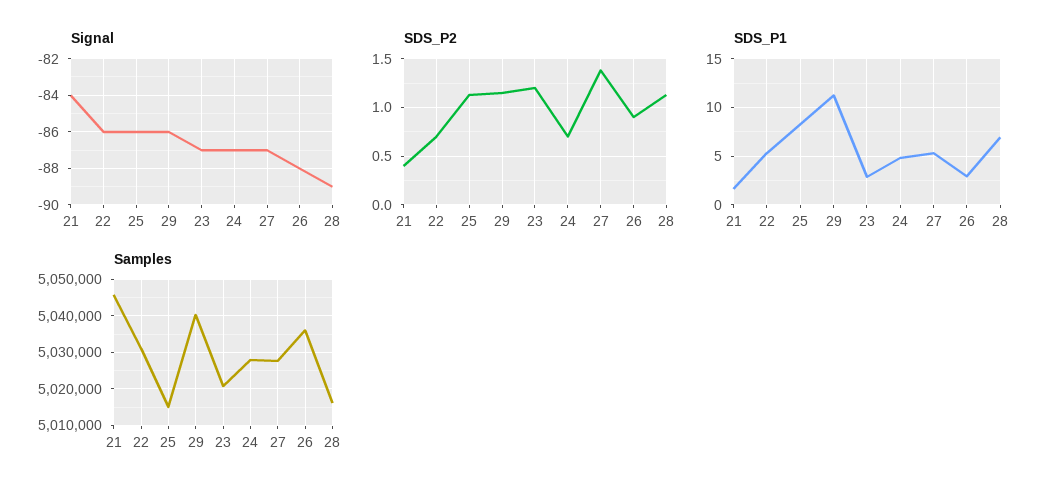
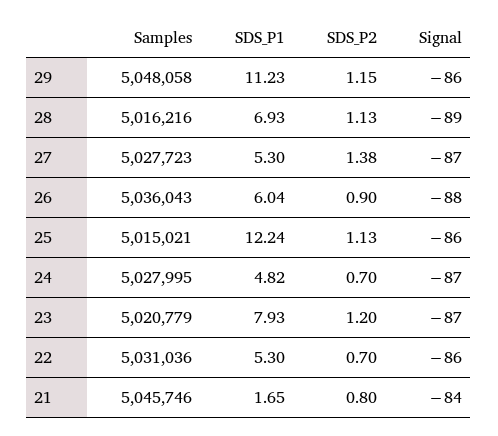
  {
    "Signal": {
      "21": -84,
      "22": -86,
      "25": -86,
      "29": -86,
      "23": -87,
      "24": -87,
      "27": -87,
      "26": -88,
      "28": -89
    },
    "SDS_P2": {
-     "21": 0.4,
+     "21": 0.8,
      "22": 0.7,
      "25": 1.13,
      "29": 1.15,
      "23": 1.2,
      "24": 0.7,
      "27": 1.38,
      "26": 0.9,
      "28": 1.13
    },
    "SDS_P1": {
      "21": 1.65,
      "22": 5.3,
-     "25": 8,
+     "25": 12.24,
      "29": 11.23,
-     "23": 3,
+     "23": 7.93,
      "24": 4.82,
      "27": 5.3,
-     "26": 3,
+     "26": 6.04,
      "28": 6.93
    },
    "Samples": {
      "21": 5045746,
      "22": 5031036,
      "25": 5015021,
-     "29": 5040000,
+     "29": 5048058,
      "23": 5020779,
      "24": 5027995,
      "27": 5027723,
      "26": 5036043,
      "28": 5016216
    }
  }

